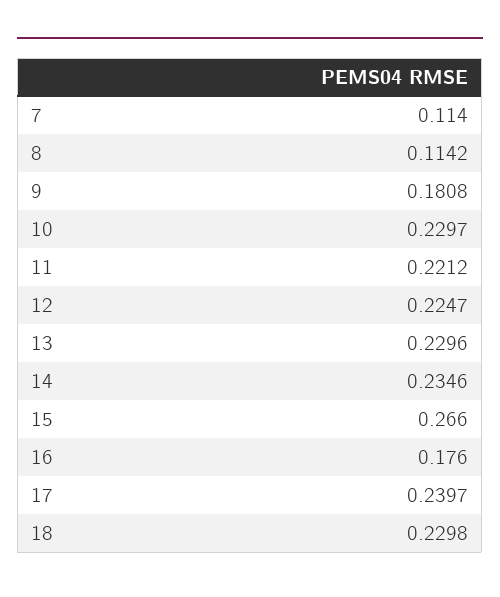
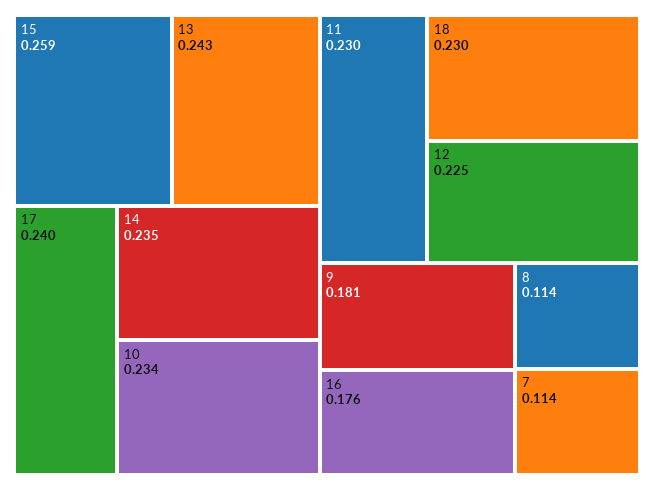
  {
    "7": 0.114,
    "8": 0.1142,
    "9": 0.1808,
-   "10": 0.2297,
+   "10": 0.234,
-   "11": 0.2212,
+   "11": 0.23,
    "12": 0.2247,
-   "13": 0.2296,
+   "13": 0.243,
    "14": 0.2346,
-   "15": 0.266,
+   "15": 0.259,
    "16": 0.176,
    "17": 0.2397,
    "18": 0.2298
  }

